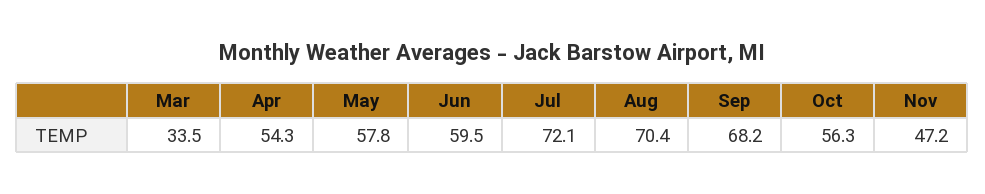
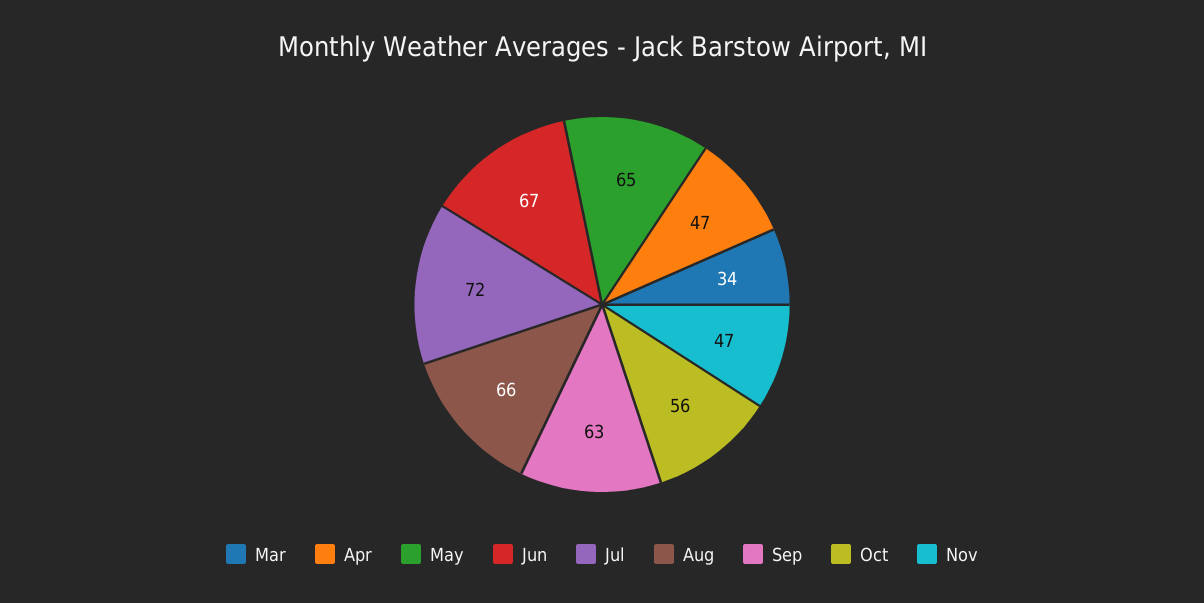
  {
    "Mar": 33.5,
-   "Apr": 54.3,
+   "Apr": 47,
-   "May": 57.8,
+   "May": 65,
-   "Jun": 59.5,
+   "Jun": 67,
    "Jul": 72.1,
-   "Aug": 70.4,
+   "Aug": 66,
-   "Sep": 68.2,
+   "Sep": 63,
    "Oct": 56.3,
    "Nov": 47.2
  }

